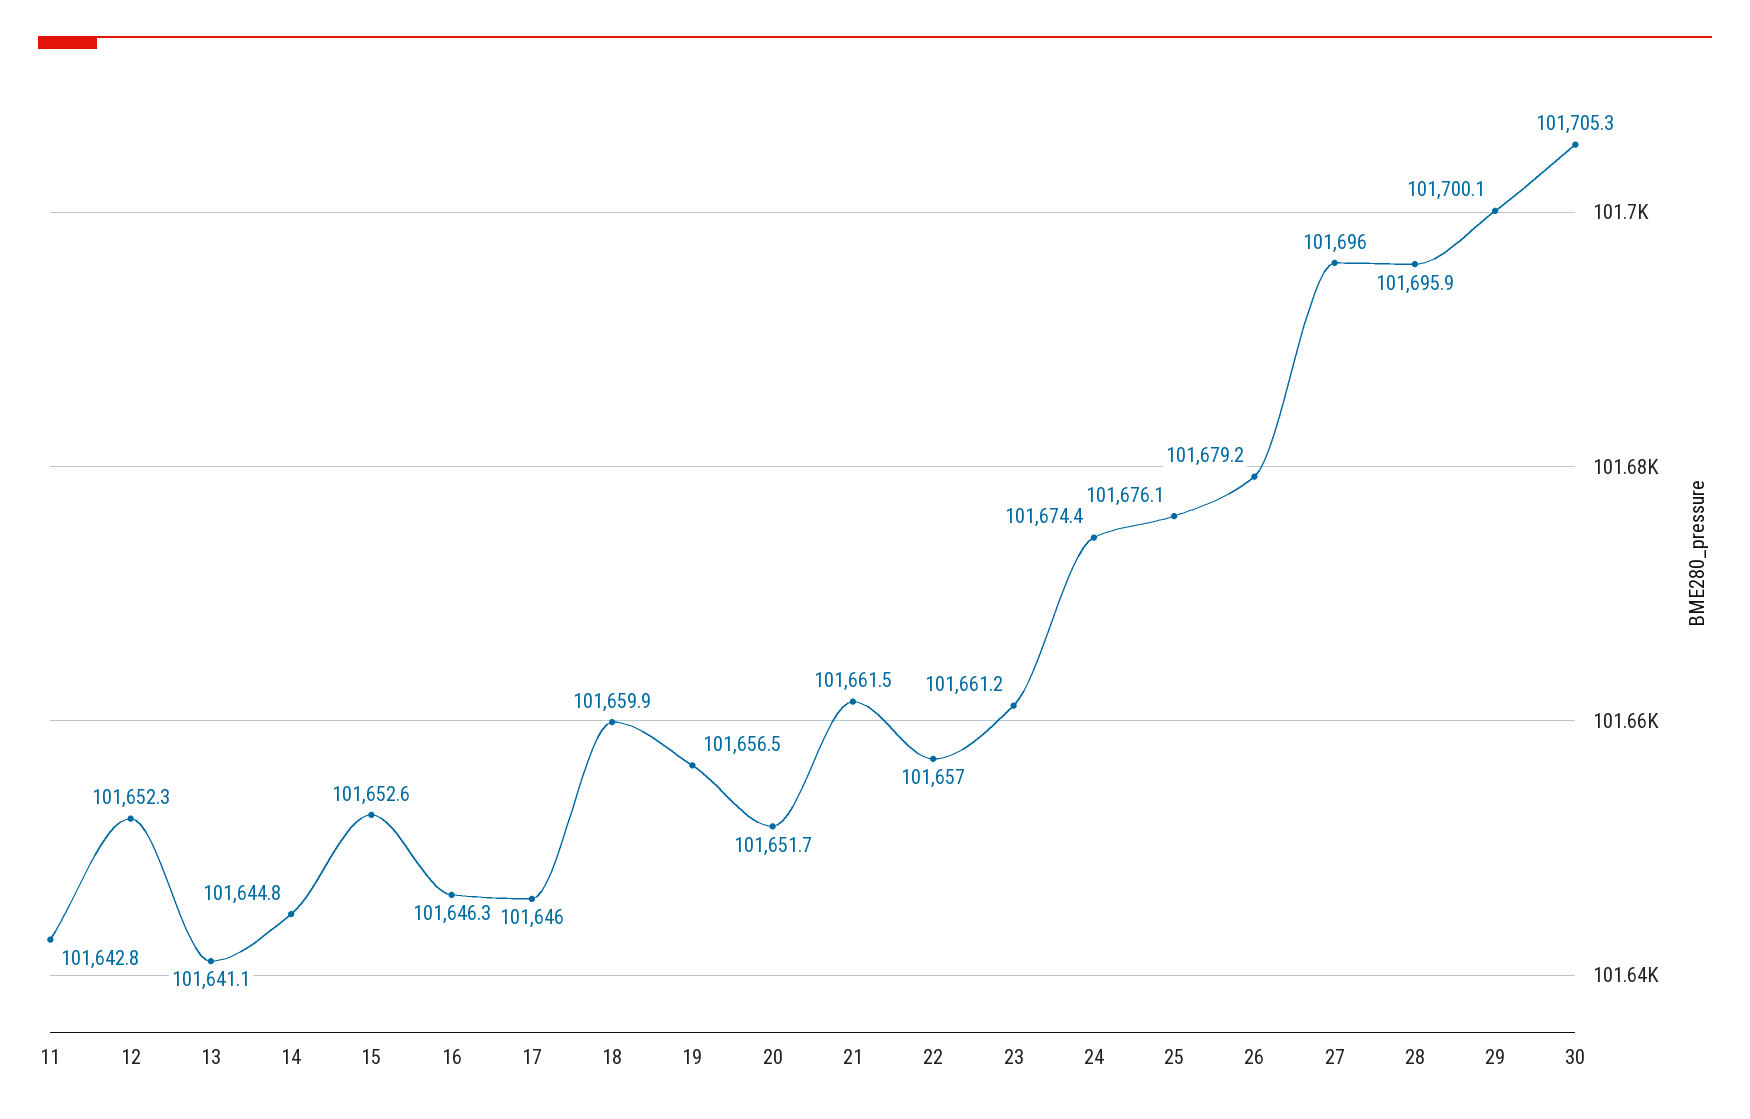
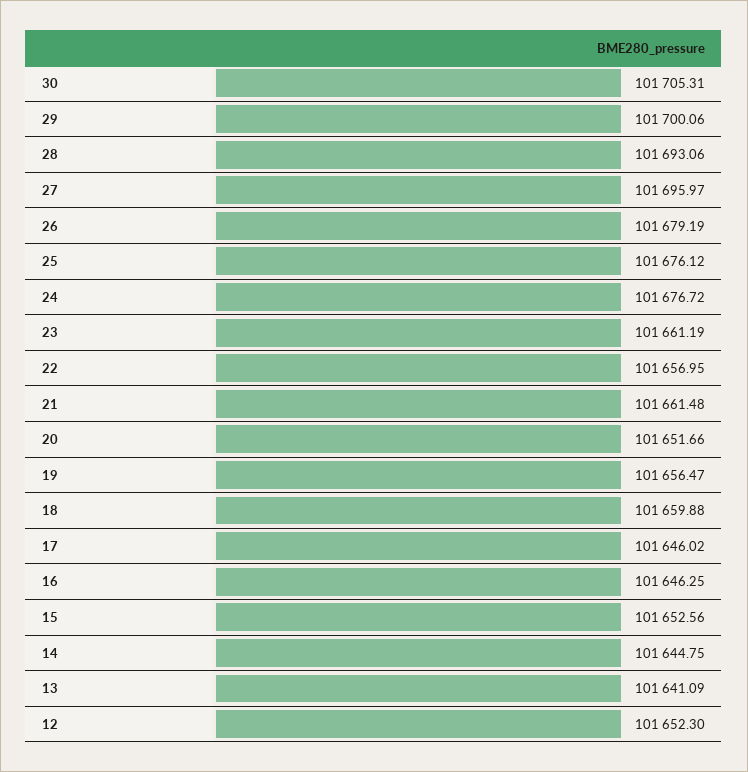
  {
-   "11": 101642.8,
    "12": 101652.3,
    "13": 101641.09,
    "14": 101644.75,
    "15": 101652.56,
    "16": 101646.25,
    "17": 101646.02,
    "18": 101659.88,
    "19": 101656.47,
    "20": 101651.66,
    "21": 101661.48,
    "22": 101656.95,
    "23": 101661.19,
-   "24": 101674.4,
+   "24": 101676.72,
    "25": 101676.12,
    "26": 101679.19,
    "27": 101695.97,
-   "28": 101695.9,
+   "28": 101693.06,
    "29": 101700.06,
    "30": 101705.31
  }

